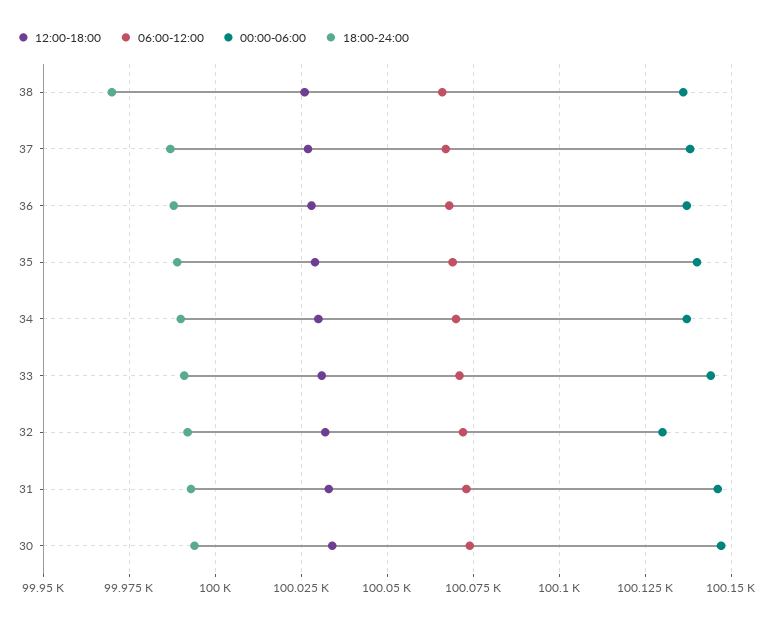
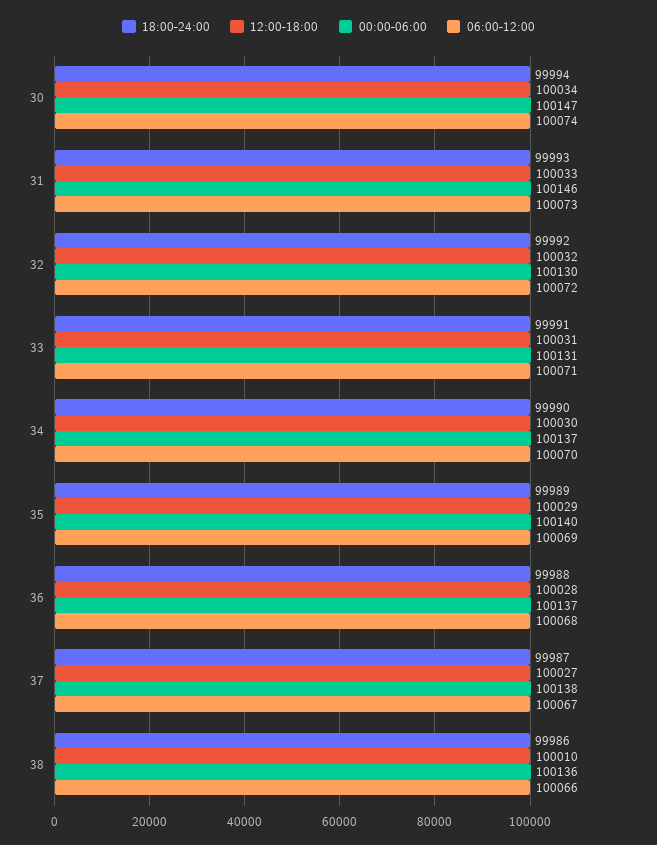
  {
    "12:00-18:00": {
-     "38": 100025,
+     "38": 100010,
      "37": 100027,
      "36": 100028,
      "35": 100029,
      "34": 100030,
      "33": 100031,
      "32": 100032,
      "31": 100033,
      "30": 100034
    },
    "06:00-12:00": {
      "38": 100066,
      "37": 100067,
      "36": 100068,
      "35": 100069,
      "34": 100070,
      "33": 100071,
      "32": 100072,
      "31": 100073,
      "30": 100074
    },
    "00:00-06:00": {
      "38": 100136,
      "37": 100138,
      "36": 100137,
      "35": 100140,
      "34": 100137,
-     "33": 100145,
+     "33": 100131,
      "32": 100130,
      "31": 100146,
      "30": 100147
    },
    "18:00-24:00": {
-     "38": 99970,
+     "38": 99986,
      "37": 99987,
      "36": 99988,
      "35": 99989,
      "34": 99990,
      "33": 99991,
      "32": 99992,
      "31": 99993,
      "30": 99994
    }
  }

